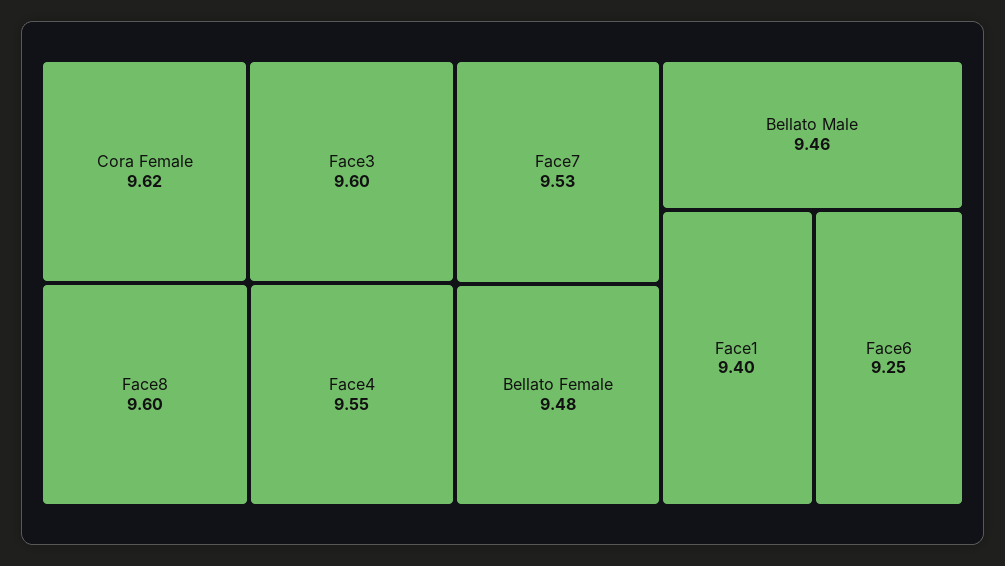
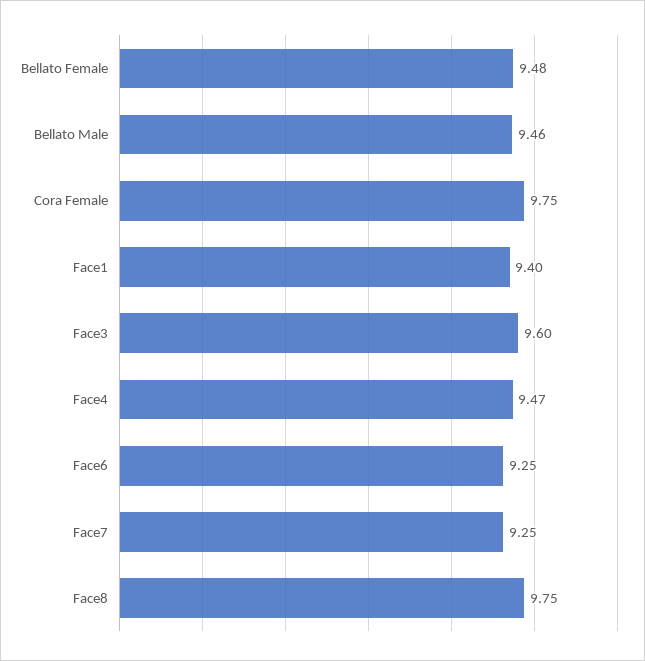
  {
-   "Cora Female": 9.62,
+   "Cora Female": 9.75,
    "Face3": 9.6,
-   "Face8": 9.6,
+   "Face8": 9.75,
-   "Face4": 9.55,
+   "Face4": 9.47,
-   "Face7": 9.53,
+   "Face7": 9.25,
    "Bellato Female": 9.48,
    "Bellato Male": 9.46,
    "Face1": 9.4,
    "Face6": 9.25
  }

